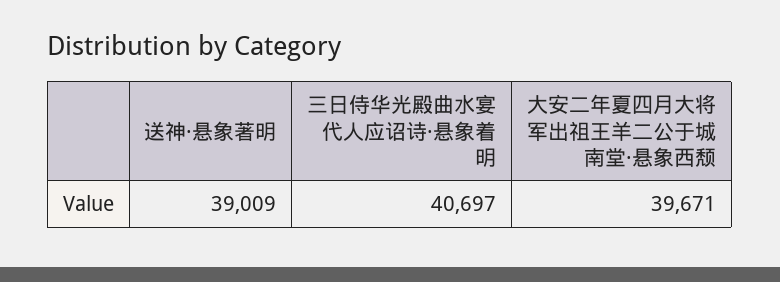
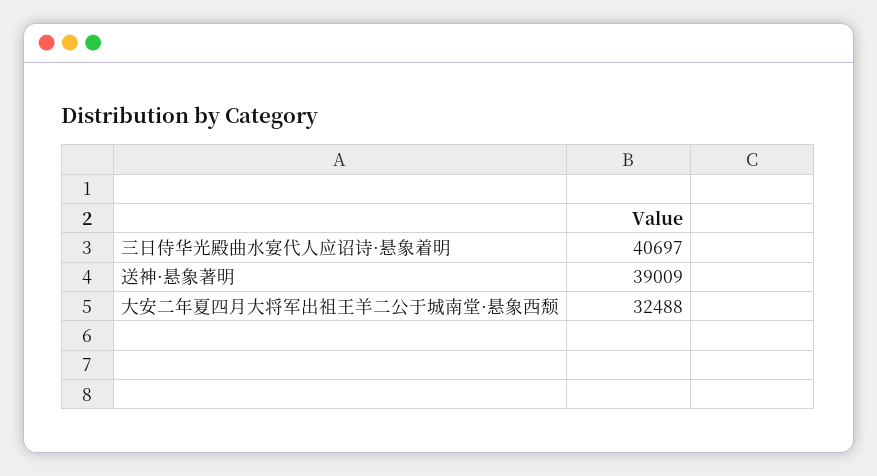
  {
    "送神·悬象著明": 39009,
    "三日侍华光殿曲水宴代人应诏诗·悬象着明": 40697,
-   "大安二年夏四月大将军出祖王羊二公于城南堂·悬象西颓": 39671
+   "大安二年夏四月大将军出祖王羊二公于城南堂·悬象西颓": 32488
  }

